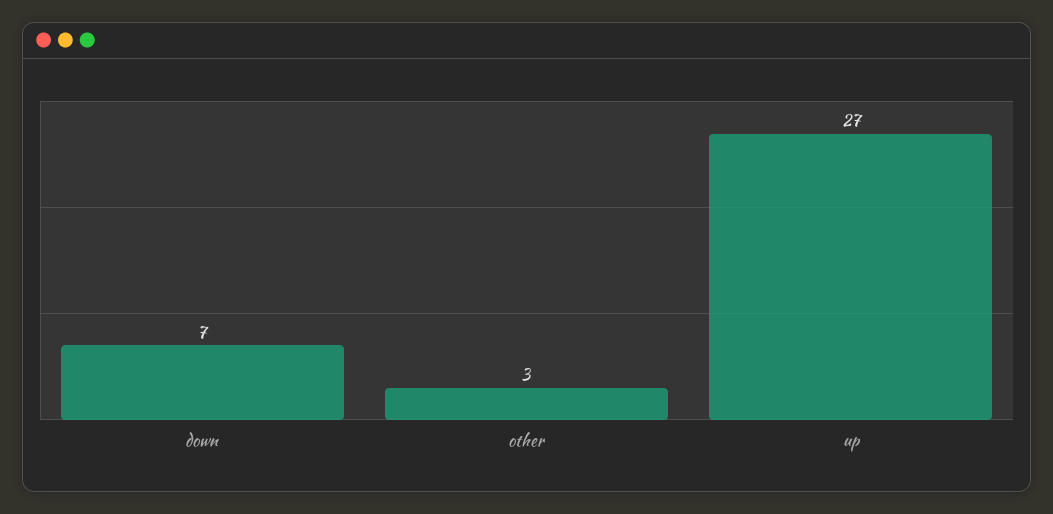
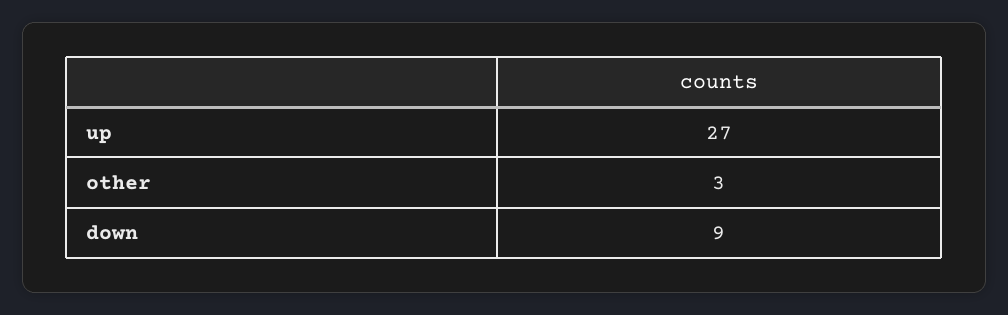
  {
-   "down": 7,
+   "down": 9,
    "other": 3,
    "up": 27
  }

